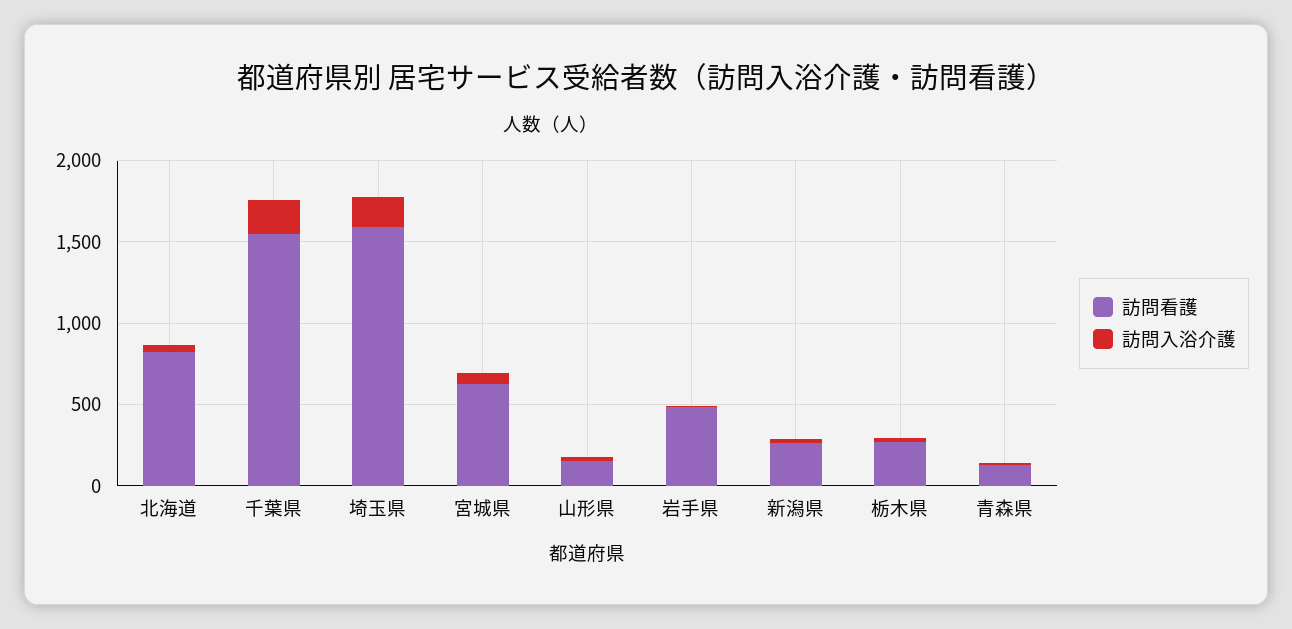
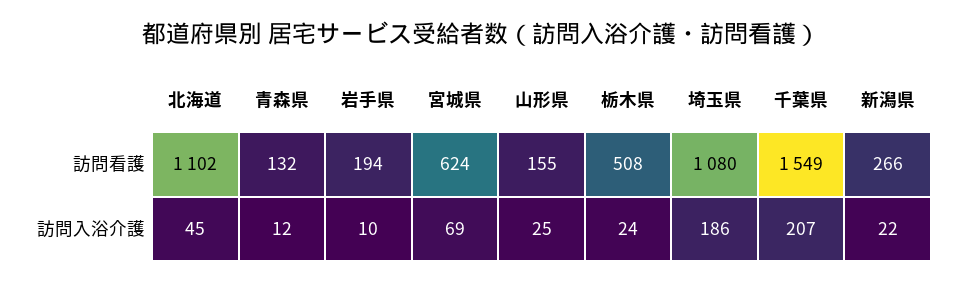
  {
    "訪問看護": {
-     "北海道": 800,
+     "北海道": 1102,
      "千葉県": 1549,
-     "埼玉県": 1600,
+     "埼玉県": 1080,
      "宮城県": 624,
      "山形県": 155,
-     "岩手県": 500,
+     "岩手県": 194,
      "新潟県": 266,
-     "栃木県": 300,
+     "栃木県": 508,
      "青森県": 132
    },
    "訪問入浴介護": {
      "北海道": 45,
      "千葉県": 207,
      "埼玉県": 186,
      "宮城県": 69,
      "山形県": 25,
      "岩手県": 10,
      "新潟県": 22,
      "栃木県": 24,
      "青森県": 12
    }
  }

